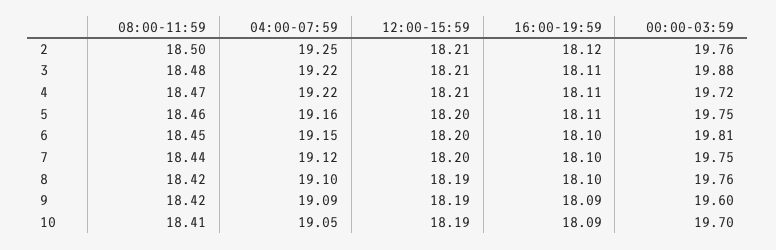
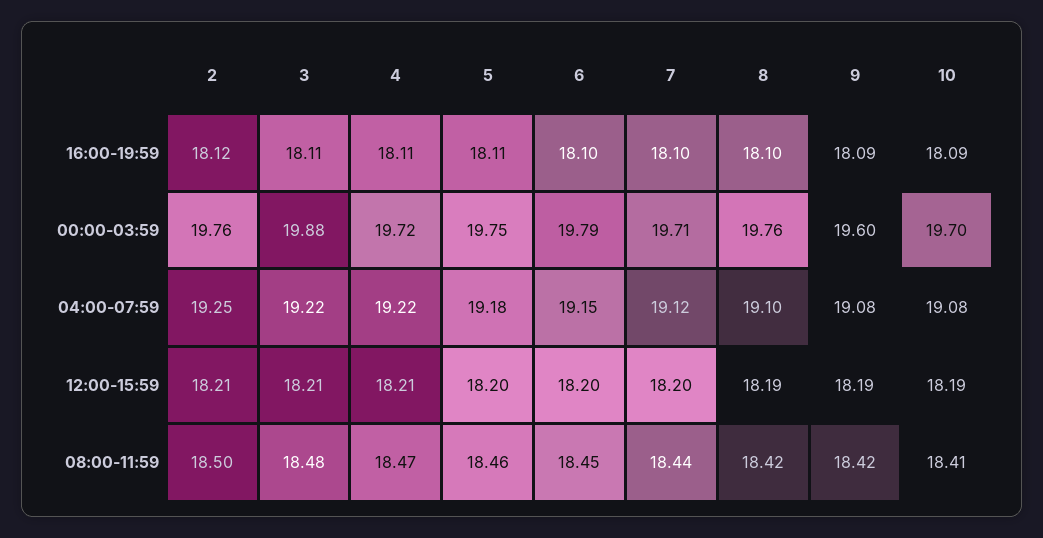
  {
    "08:00-11:59": {
      "2": 18.5,
      "3": 18.48,
      "4": 18.47,
      "5": 18.46,
      "6": 18.45,
      "7": 18.44,
      "8": 18.42,
      "9": 18.42,
      "10": 18.41
    },
    "04:00-07:59": {
      "2": 19.25,
      "3": 19.22,
      "4": 19.22,
-     "5": 19.16,
+     "5": 19.18,
      "6": 19.15,
      "7": 19.12,
      "8": 19.1,
-     "9": 19.09,
+     "9": 19.08,
-     "10": 19.05
+     "10": 19.08
    },
    "12:00-15:59": {
      "2": 18.21,
      "3": 18.21,
      "4": 18.21,
      "5": 18.2,
      "6": 18.2,
      "7": 18.2,
      "8": 18.19,
      "9": 18.19,
      "10": 18.19
    },
    "16:00-19:59": {
      "2": 18.12,
      "3": 18.11,
      "4": 18.11,
      "5": 18.11,
      "6": 18.1,
      "7": 18.1,
      "8": 18.1,
      "9": 18.09,
      "10": 18.09
    },
    "00:00-03:59": {
      "2": 19.76,
      "3": 19.88,
      "4": 19.72,
      "5": 19.75,
-     "6": 19.81,
+     "6": 19.79,
-     "7": 19.75,
+     "7": 19.71,
      "8": 19.76,
      "9": 19.6,
      "10": 19.7
    }
  }

